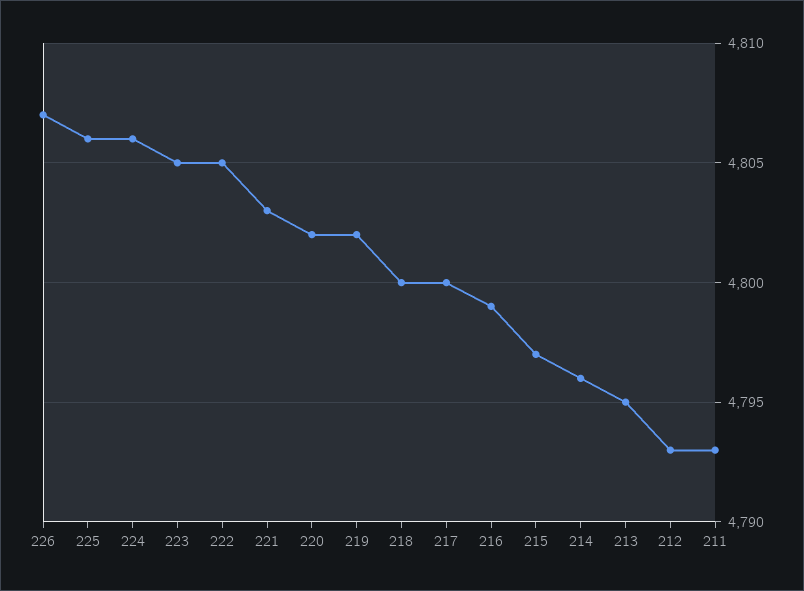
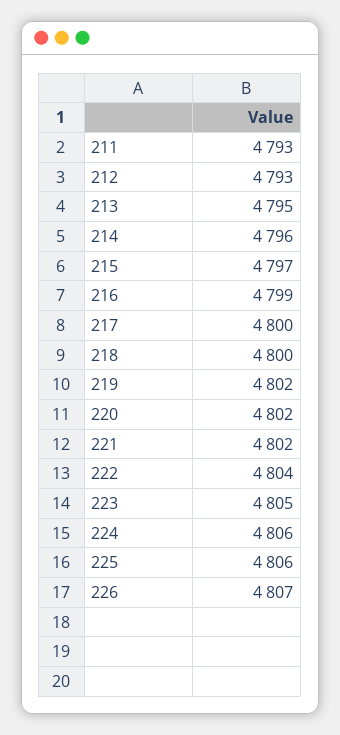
  {
    "226": 4807,
    "225": 4806,
    "224": 4806,
    "223": 4805,
-   "222": 4805,
+   "222": 4804,
-   "221": 4803,
+   "221": 4802,
    "220": 4802,
    "219": 4802,
    "218": 4800,
    "217": 4800,
    "216": 4799,
    "215": 4797,
    "214": 4796,
    "213": 4795,
    "212": 4793,
    "211": 4793
  }

